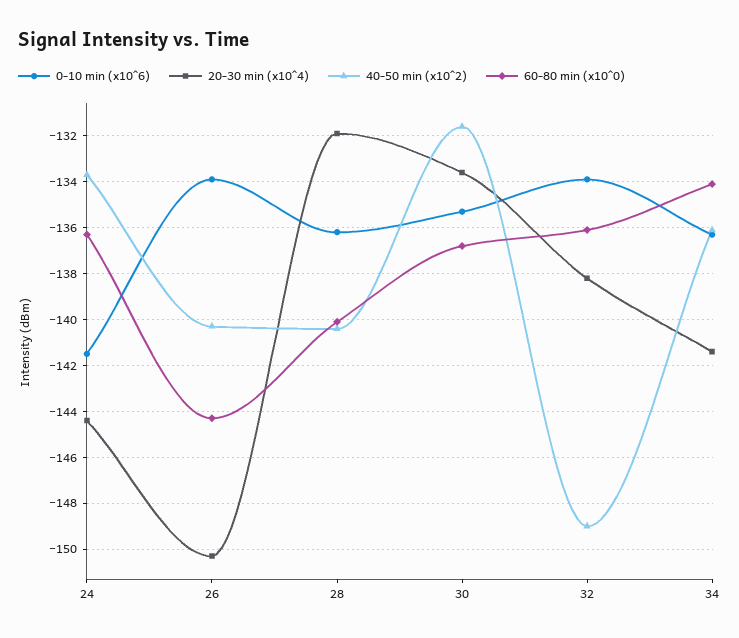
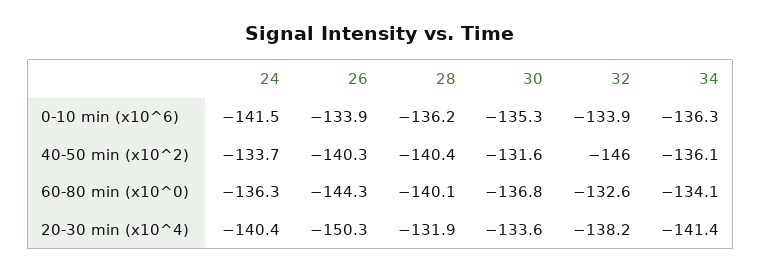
  {
    "0-10 min (x10^6)": {
      "24": -141.5,
      "26": -133.9,
      "28": -136.2,
      "30": -135.3,
      "32": -133.9,
      "34": -136.3
    },
    "20-30 min (x10^4)": {
-     "24": -144.5,
+     "24": -140.4,
      "26": -150.3,
      "28": -131.9,
      "30": -133.6,
      "32": -138.2,
      "34": -141.4
    },
    "40-50 min (x10^2)": {
      "24": -133.7,
      "26": -140.3,
      "28": -140.4,
      "30": -131.6,
-     "32": -149,
+     "32": -146,
      "34": -136.1
    },
    "60-80 min (x10^0)": {
      "24": -136.3,
      "26": -144.3,
      "28": -140.1,
      "30": -136.8,
-     "32": -136,
+     "32": -132.6,
      "34": -134.1
    }
  }

